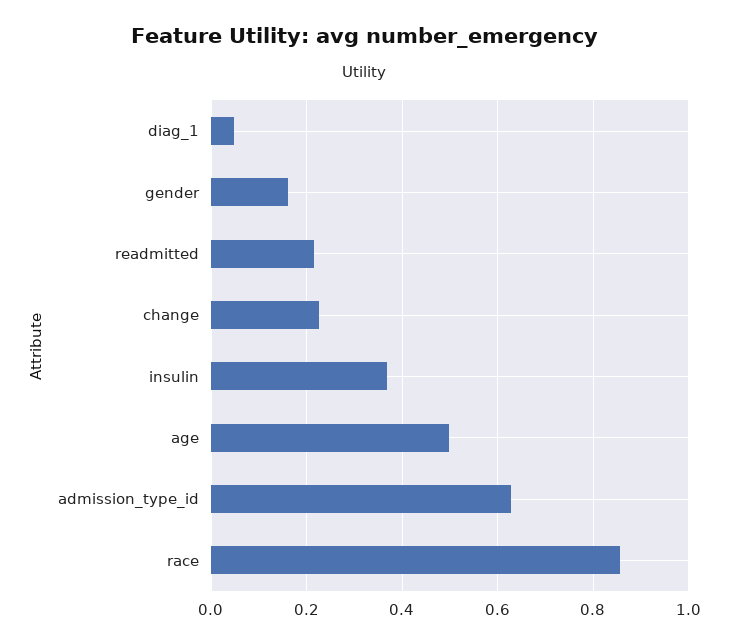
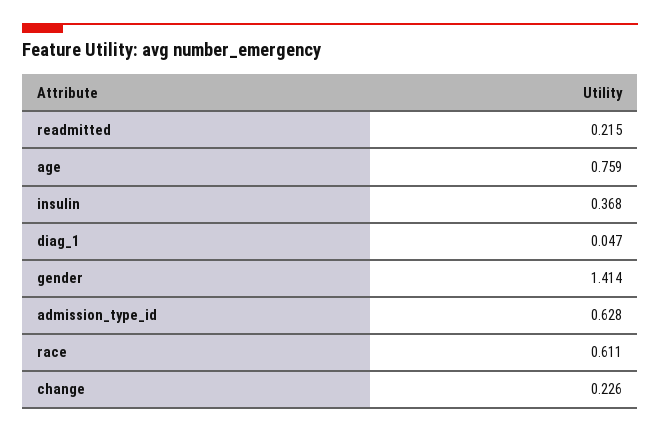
  {
    "diag_1": 0.047,
-   "gender": 0.16,
+   "gender": 1.414,
    "readmitted": 0.215,
    "change": 0.226,
    "insulin": 0.368,
-   "age": 0.5,
+   "age": 0.759,
    "admission_type_id": 0.628,
-   "race": 0.86
+   "race": 0.611
  }

